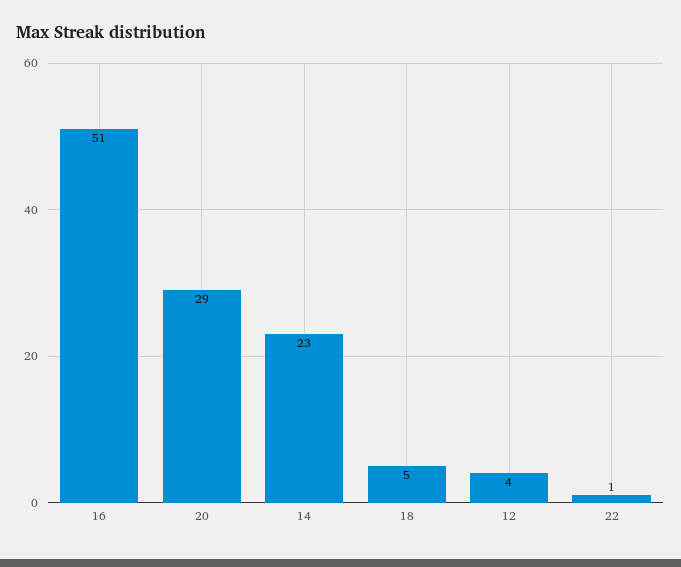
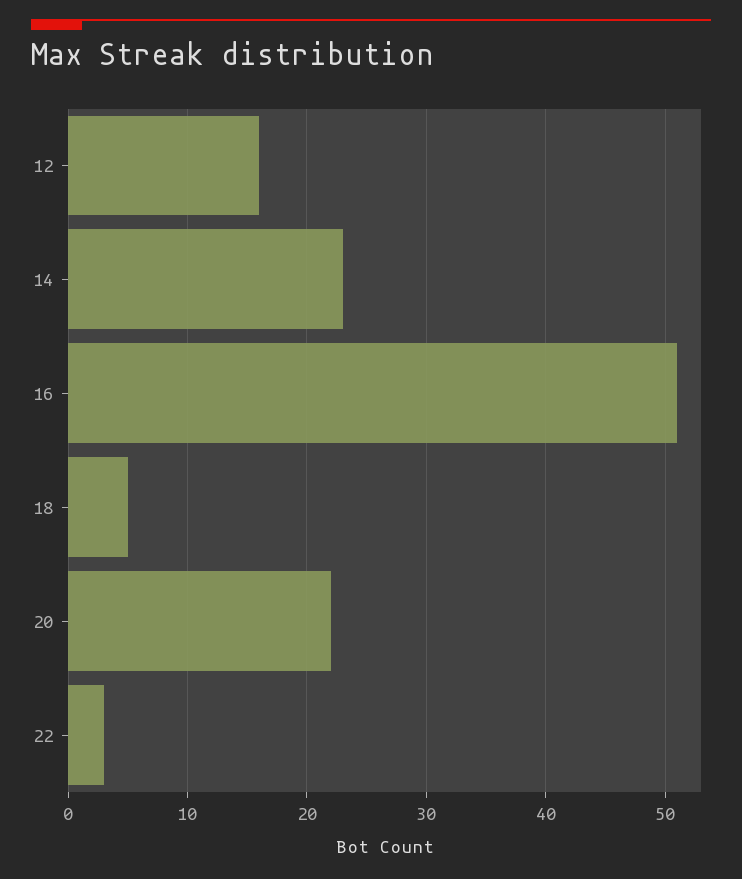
  {
    "16": 51,
-   "20": 29,
+   "20": 22,
    "14": 23,
    "18": 5,
-   "12": 4,
+   "12": 16,
-   "22": 1
+   "22": 3
  }

